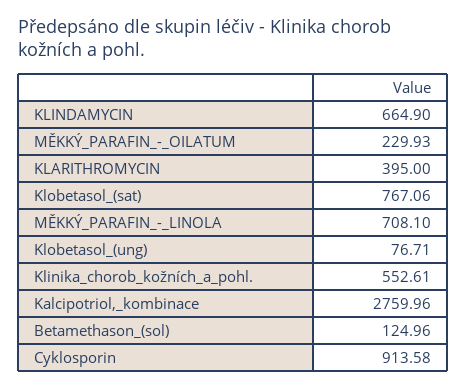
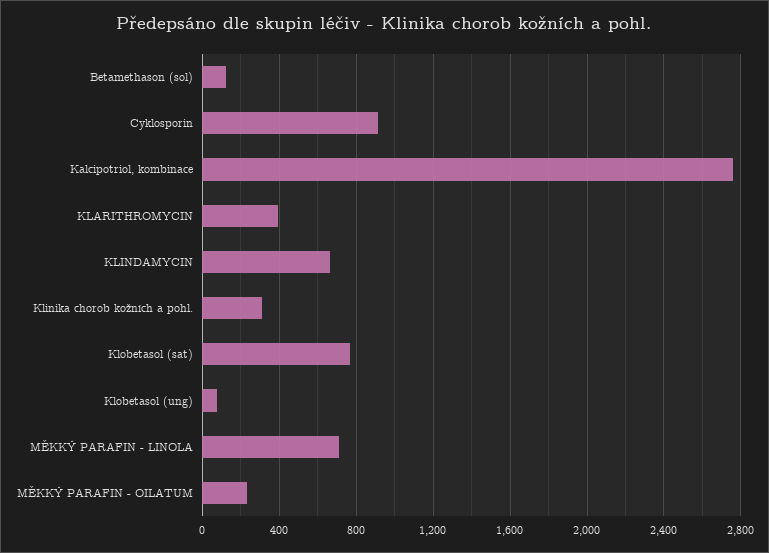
  {
    "KLINDAMYCIN": 664.9,
    "MĚKKÝ_PARAFIN_-_OILATUM": 229.93,
    "KLARITHROMYCIN": 395,
    "Klobetasol_(sat)": 767.06,
    "MĚKKÝ_PARAFIN_-_LINOLA": 708.1,
    "Klobetasol_(ung)": 76.71,
-   "Klinika_chorob_kožních_a_pohl.": 552.61,
+   "Klinika_chorob_kožních_a_pohl.": 300,
    "Kalcipotriol,_kombinace": 2759.96,
    "Betamethason_(sol)": 124.96,
    "Cyklosporin": 913.58
  }

